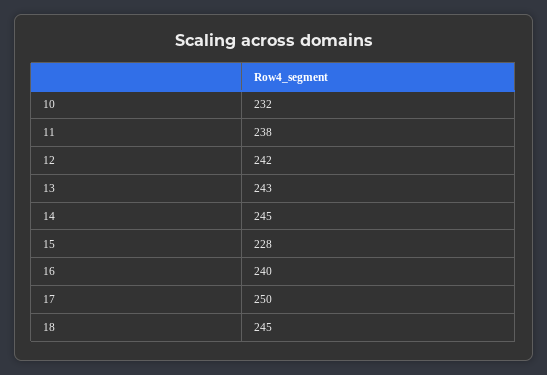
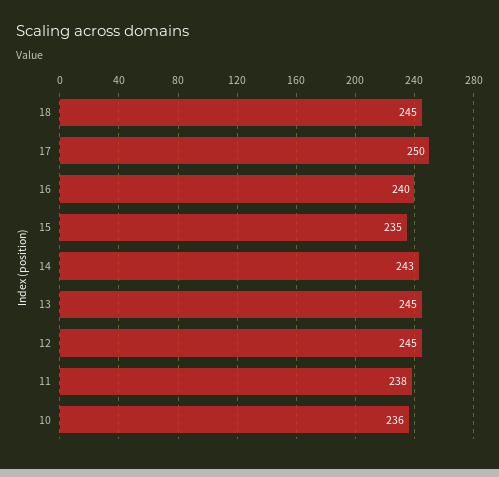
  {
-   "10": 232,
+   "10": 236,
    "11": 238,
-   "12": 242,
+   "12": 245,
-   "13": 243,
+   "13": 245,
-   "14": 245,
+   "14": 243,
-   "15": 228,
+   "15": 235,
    "16": 240,
    "17": 250,
    "18": 245
  }

